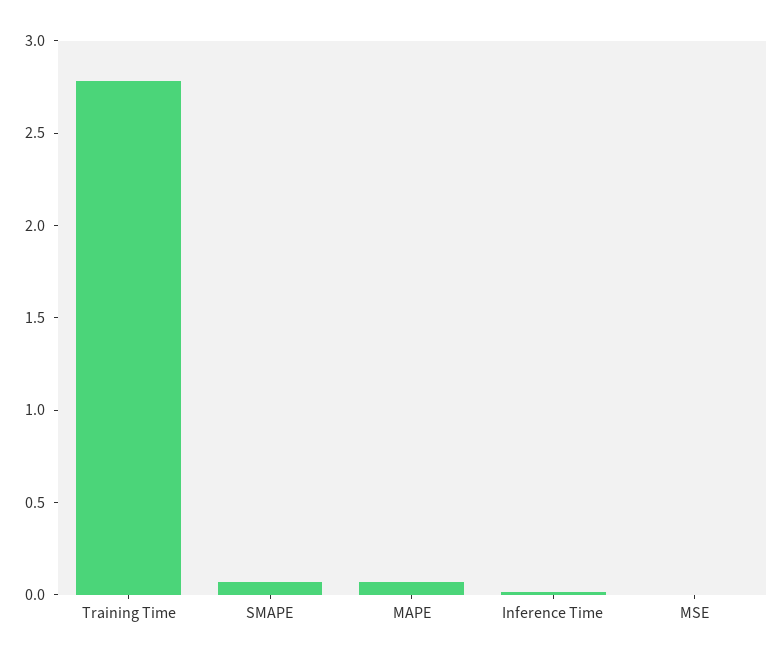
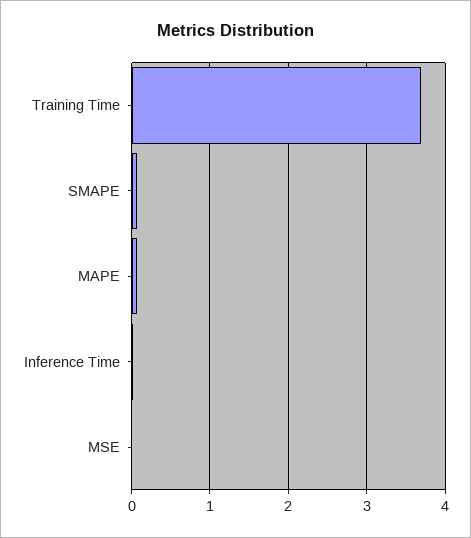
  {
-   "Training Time": 2.8,
+   "Training Time": 3.7,
    "SMAPE": 0.1,
    "MAPE": 0.1,
    "Inference Time": 0,
    "MSE": 0
  }

